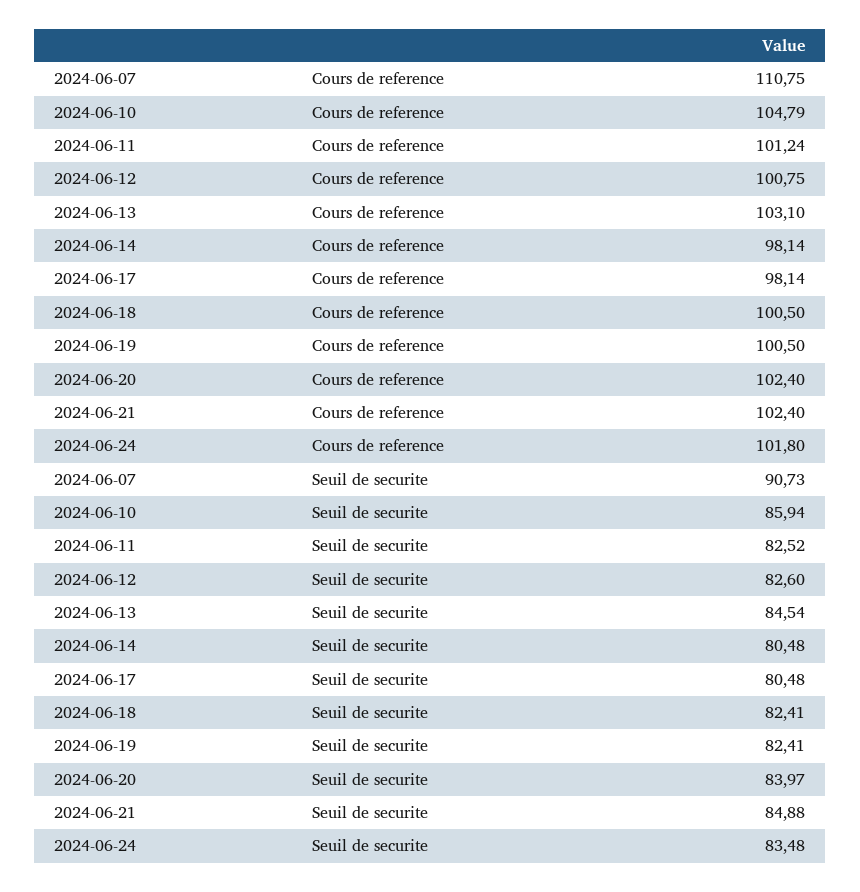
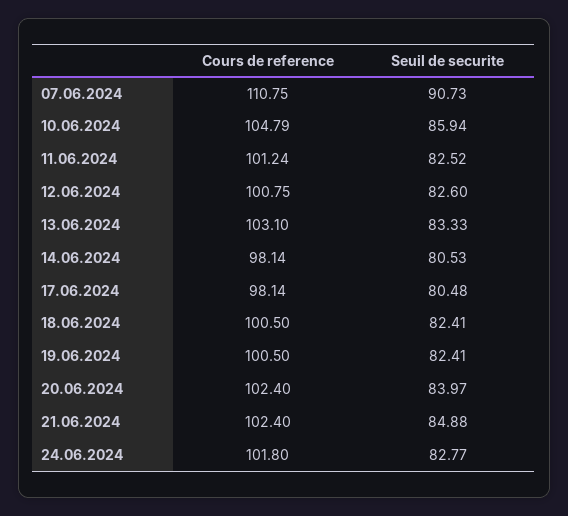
  {
    "2024-06-07": {
      "Cours de reference": 110.75,
      "Seuil de securite": 90.73
    },
    "2024-06-10": {
      "Cours de reference": 104.79,
      "Seuil de securite": 85.94
    },
    "2024-06-11": {
      "Cours de reference": 101.24,
      "Seuil de securite": 82.52
    },
    "2024-06-12": {
      "Cours de reference": 100.75,
      "Seuil de securite": 82.6
    },
    "2024-06-13": {
      "Cours de reference": 103.1,
-     "Seuil de securite": 84.54
+     "Seuil de securite": 83.33
    },
    "2024-06-14": {
      "Cours de reference": 98.14,
-     "Seuil de securite": 80.48
+     "Seuil de securite": 80.53
    },
    "2024-06-17": {
      "Cours de reference": 98.14,
      "Seuil de securite": 80.48
    },
    "2024-06-18": {
      "Cours de reference": 100.5,
      "Seuil de securite": 82.41
    },
    "2024-06-19": {
      "Cours de reference": 100.5,
      "Seuil de securite": 82.41
    },
    "2024-06-20": {
      "Cours de reference": 102.4,
      "Seuil de securite": 83.97
    },
    "2024-06-21": {
      "Cours de reference": 102.4,
      "Seuil de securite": 84.88
    },
    "2024-06-24": {
      "Cours de reference": 101.8,
-     "Seuil de securite": 83.48
+     "Seuil de securite": 82.77
    }
  }

